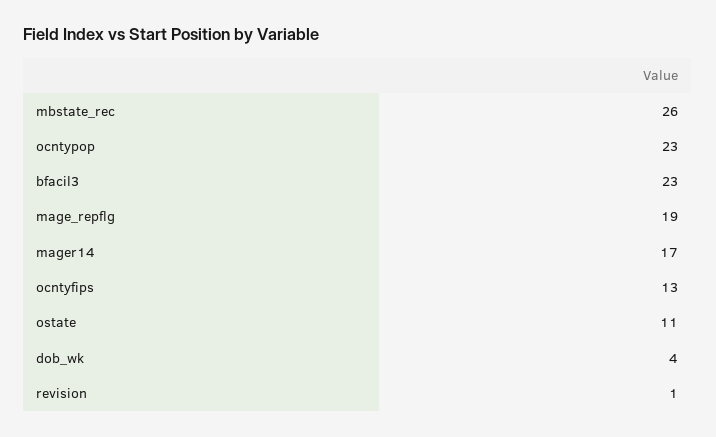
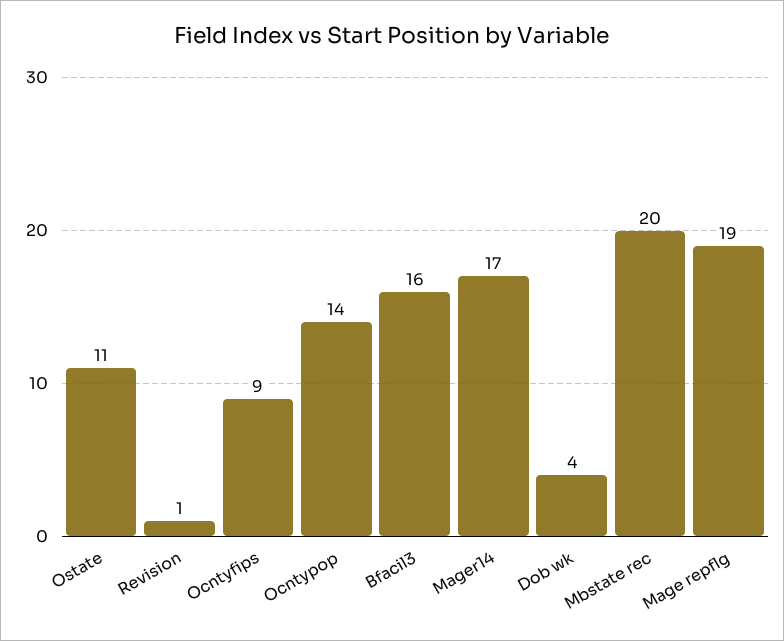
  {
-   "mbstate_rec": 26,
+   "mbstate_rec": 20,
-   "ocntypop": 23,
+   "ocntypop": 14,
-   "bfacil3": 23,
+   "bfacil3": 16,
    "mage_repflg": 19,
    "mager14": 17,
-   "ocntyfips": 13,
+   "ocntyfips": 9,
    "ostate": 11,
    "dob_wk": 4,
    "revision": 1
  }

